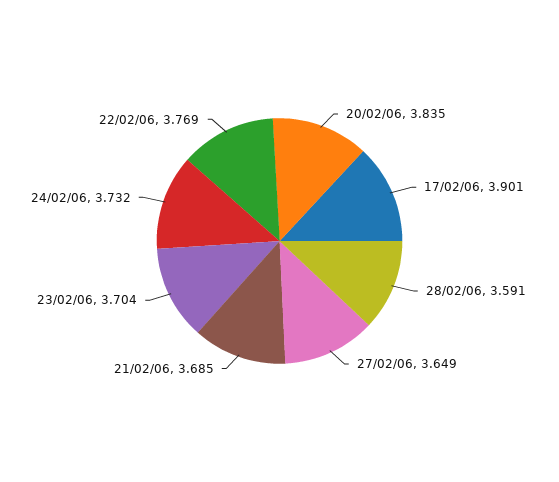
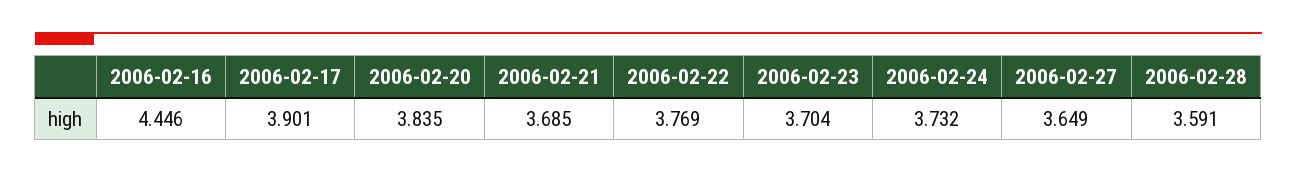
  {
    "20/02/06": 3.835,
    "17/02/06": 3.901,
    "28/02/06": 3.591,
    "27/02/06": 3.649,
    "21/02/06": 3.685,
    "23/02/06": 3.704,
    "24/02/06": 3.732,
-   "22/02/06": 3.769
+   "22/02/06": 3.769,
+   "2006-02-16": 4.446
  }

